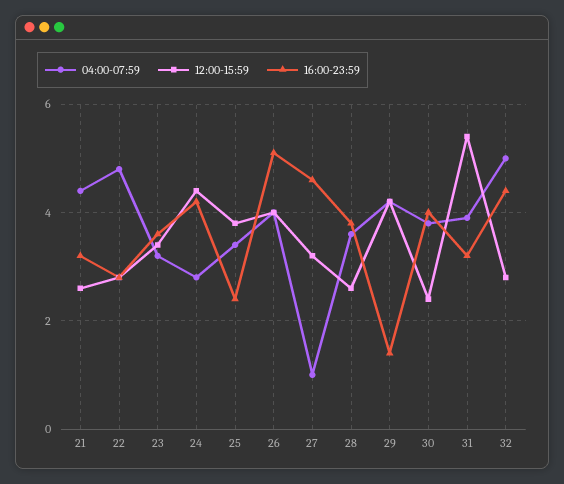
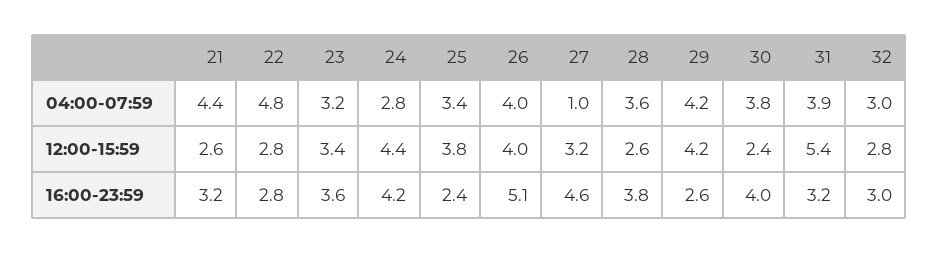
  {
    "04:00-07:59": {
      "21": 4.4,
      "22": 4.8,
      "23": 3.2,
      "24": 2.8,
      "25": 3.4,
      "26": 4,
      "27": 1,
      "28": 3.6,
      "29": 4.2,
      "30": 3.8,
      "31": 3.9,
-     "32": 5
+     "32": 3
    },
    "12:00-15:59": {
      "21": 2.6,
      "22": 2.8,
      "23": 3.4,
      "24": 4.4,
      "25": 3.8,
      "26": 4,
      "27": 3.2,
      "28": 2.6,
      "29": 4.2,
      "30": 2.4,
      "31": 5.4,
      "32": 2.8
    },
    "16:00-23:59": {
      "21": 3.2,
      "22": 2.8,
      "23": 3.6,
      "24": 4.2,
      "25": 2.4,
      "26": 5.1,
      "27": 4.6,
      "28": 3.8,
-     "29": 1.5,
+     "29": 2.6,
      "30": 4,
      "31": 3.2,
-     "32": 4.5
+     "32": 3
    }
  }

